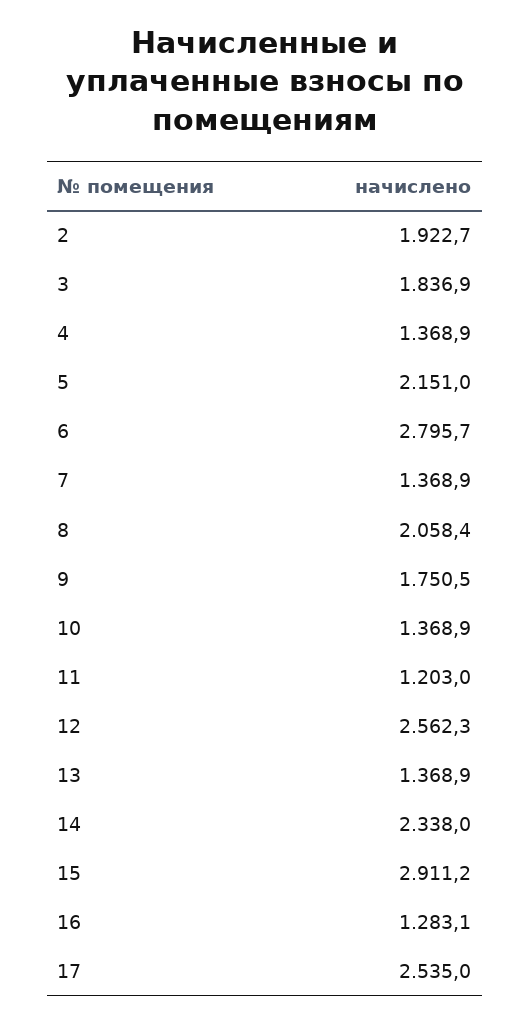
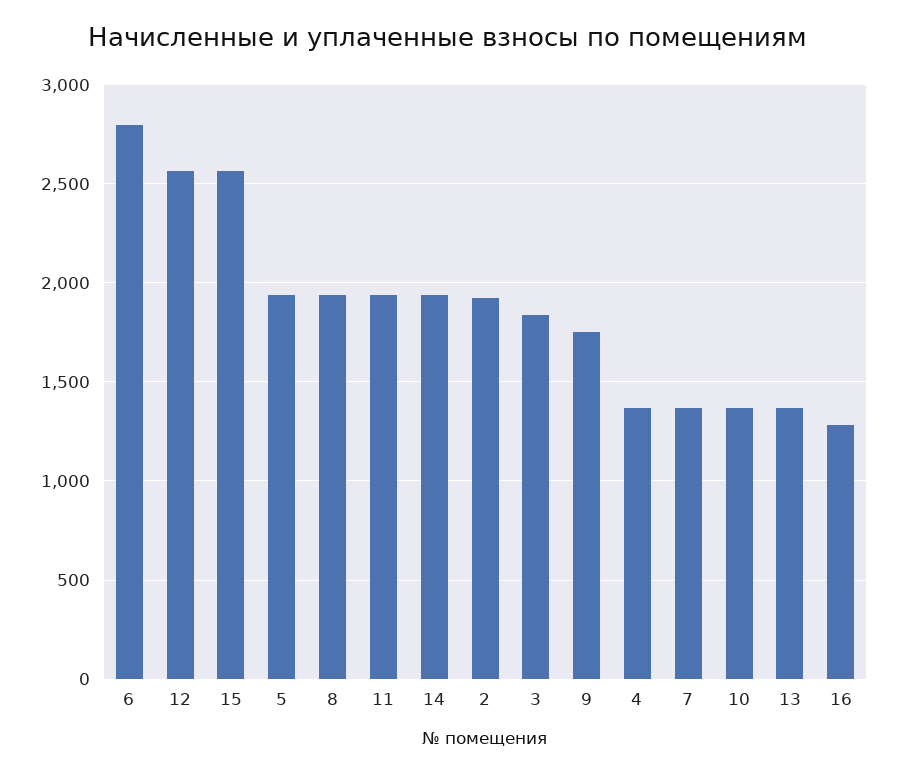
  {
    "2": 1922.7,
    "3": 1836.9,
    "4": 1368.9,
-   "5": 2151,
+   "5": 1950,
    "6": 2795.7,
    "7": 1368.9,
-   "8": 2058.4,
+   "8": 1950,
    "9": 1750.5,
    "10": 1368.9,
-   "11": 1203,
+   "11": 1950,
    "12": 2562.3,
    "13": 1368.9,
-   "14": 2338,
+   "14": 1950,
-   "15": 2911.2,
+   "15": 2550,
-   "16": 1283.1,
+   "16": 1283.1
-   "17": 2535
  }

